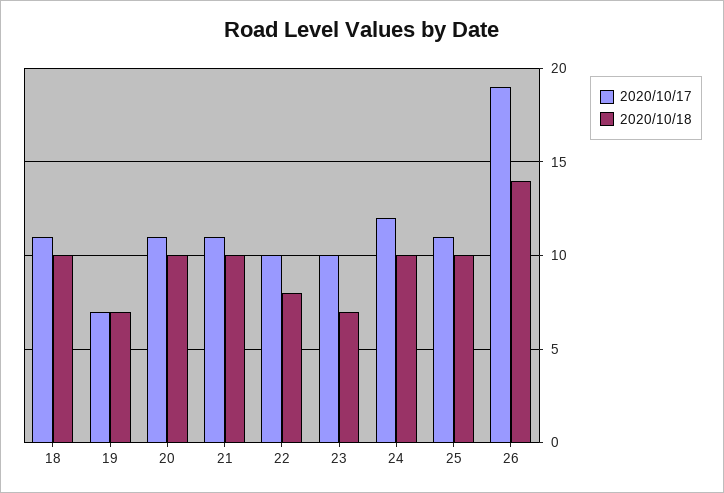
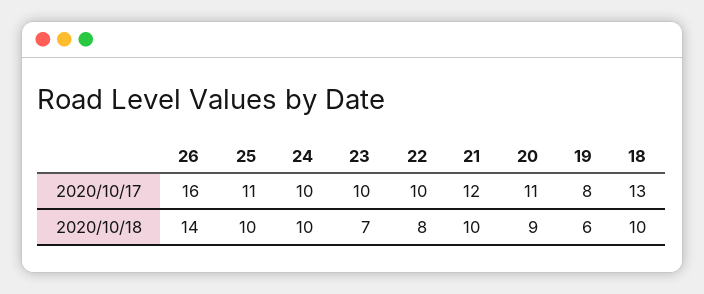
  {
    "2020/10/17": {
-     "18": 11,
+     "18": 13,
-     "19": 7,
+     "19": 8,
      "20": 11,
-     "21": 11,
+     "21": 12,
      "22": 10,
      "23": 10,
-     "24": 12,
+     "24": 10,
      "25": 11,
-     "26": 19
+     "26": 16
    },
    "2020/10/18": {
      "18": 10,
-     "19": 7,
+     "19": 6,
-     "20": 10,
+     "20": 9,
      "21": 10,
      "22": 8,
      "23": 7,
      "24": 10,
      "25": 10,
      "26": 14
    }
  }

